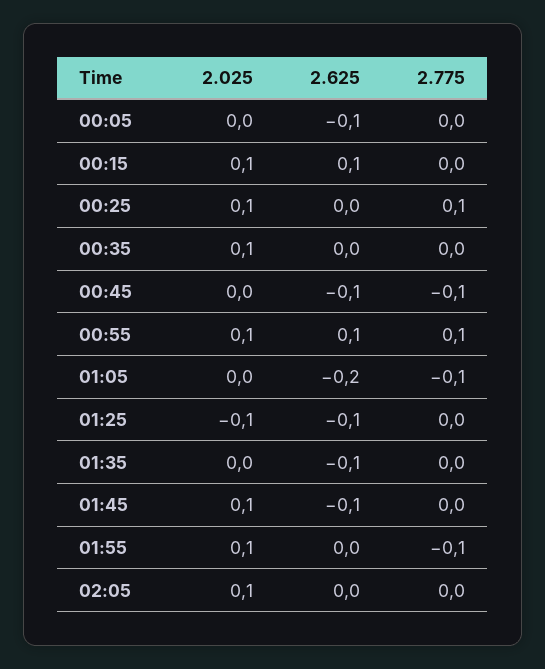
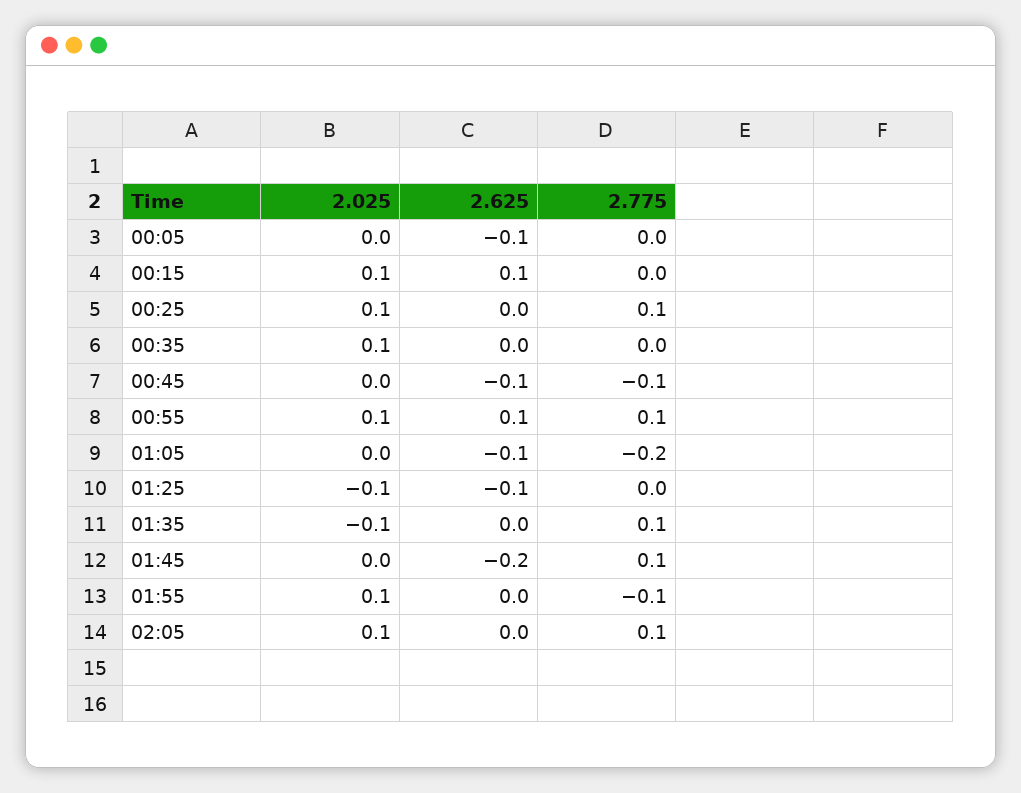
  {
    "2.025": {
      "00:05": 0,
      "00:15": 0.1,
      "00:25": 0.1,
      "00:35": 0.1,
      "00:45": 0,
      "00:55": 0.1,
      "01:05": 0,
      "01:25": -0.1,
-     "01:35": 0,
+     "01:35": -0.1,
-     "01:45": 0.1,
+     "01:45": 0,
      "01:55": 0.1,
      "02:05": 0.1
    },
    "2.625": {
      "00:05": -0.1,
      "00:15": 0.1,
      "00:25": 0,
      "00:35": 0,
      "00:45": -0.1,
      "00:55": 0.1,
-     "01:05": -0.2,
+     "01:05": -0.1,
      "01:25": -0.1,
-     "01:35": -0.1,
+     "01:35": 0,
-     "01:45": -0.1,
+     "01:45": -0.2,
      "01:55": 0,
      "02:05": 0
    },
    "2.775": {
      "00:05": 0,
      "00:15": 0,
      "00:25": 0.1,
      "00:35": 0,
      "00:45": -0.1,
      "00:55": 0.1,
-     "01:05": -0.1,
+     "01:05": -0.2,
      "01:25": 0,
-     "01:35": 0,
+     "01:35": 0.1,
-     "01:45": 0,
+     "01:45": 0.1,
      "01:55": -0.1,
-     "02:05": 0
+     "02:05": 0.1
    }
  }

